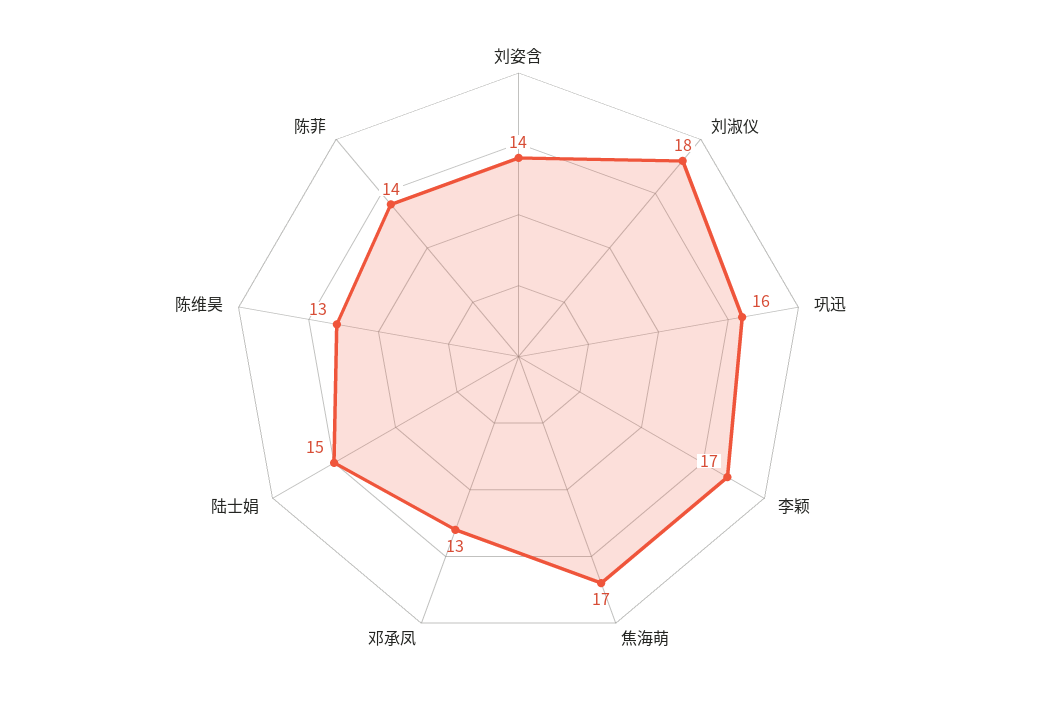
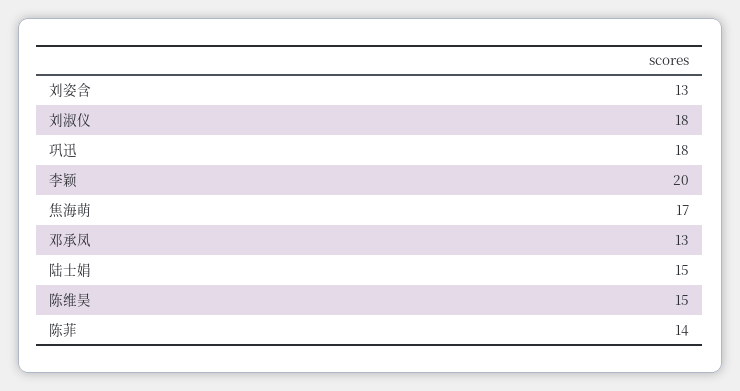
  {
-   "刘姿含": 14,
+   "刘姿含": 13,
    "刘淑仪": 18,
-   "巩迅": 16,
+   "巩迅": 18,
-   "李颖": 17,
+   "李颖": 20,
    "焦海萌": 17,
    "邓承凤": 13,
    "陆士娟": 15,
-   "陈维昊": 13,
+   "陈维昊": 15,
    "陈菲": 14
  }

